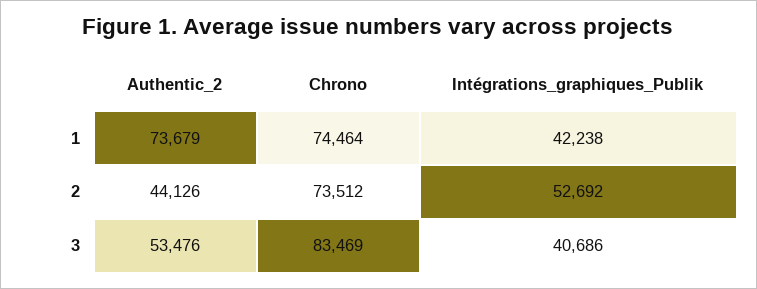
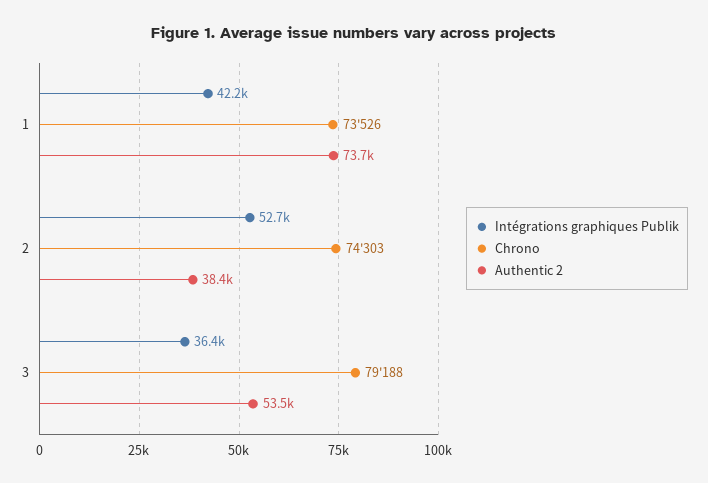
  {
    "Authentic_2": {
      "1": 73679,
-     "2": 44126,
+     "2": 38400,
      "3": 53476
    },
    "Chrono": {
-     "1": 74464,
+     "1": 73526,
-     "2": 73512,
+     "2": 74303,
-     "3": 83469
+     "3": 79188
    },
    "Intégrations_graphiques_Publik": {
      "1": 42238,
      "2": 52692,
-     "3": 40686
+     "3": 36400
    }
  }

